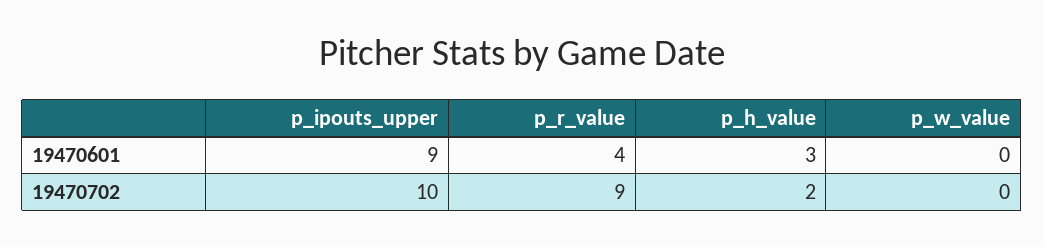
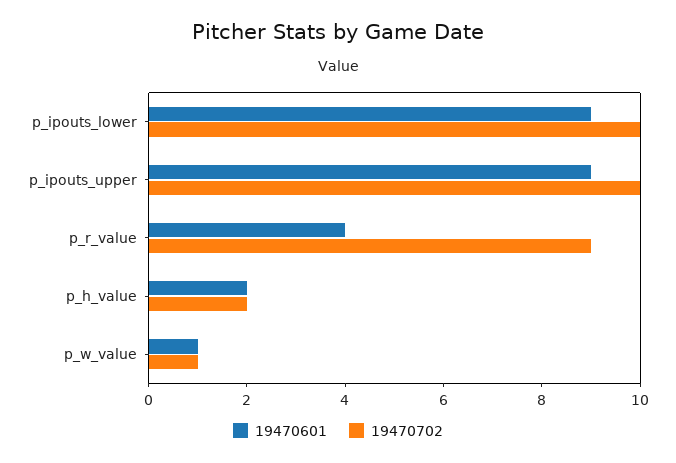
  {
    "19470601": {
      "p_ipouts_upper": 9,
      "p_r_value": 4,
-     "p_h_value": 3,
+     "p_h_value": 2,
-     "p_w_value": 0
+     "p_w_value": 1,
+     "p_ipouts_lower": 9
    },
    "19470702": {
      "p_ipouts_upper": 10,
      "p_r_value": 9,
      "p_h_value": 2,
-     "p_w_value": 0
+     "p_w_value": 1,
+     "p_ipouts_lower": 10
    }
  }

